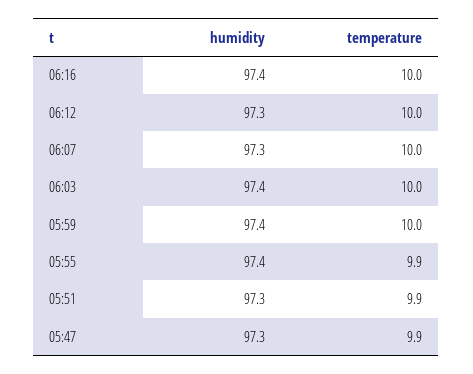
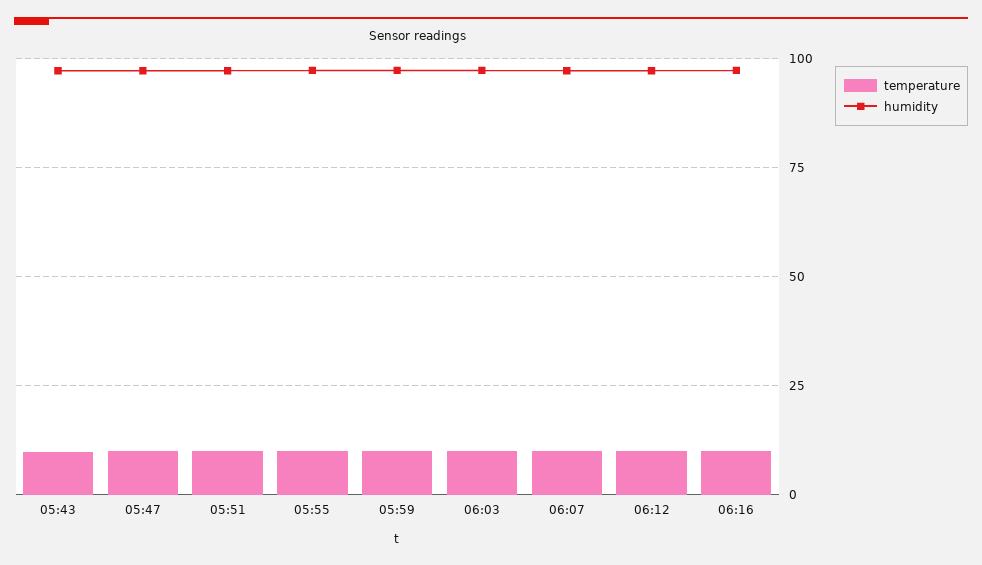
  {
    "humidity": {
      "06:16": 97.4,
      "06:12": 97.3,
      "06:07": 97.3,
      "06:03": 97.4,
      "05:59": 97.4,
      "05:55": 97.4,
      "05:51": 97.3,
-     "05:47": 97.3
+     "05:47": 97.3,
+     "05:43": 97.5
    },
    "temperature": {
      "06:16": 10,
      "06:12": 10,
      "06:07": 10,
      "06:03": 10,
      "05:59": 10,
      "05:55": 9.9,
      "05:51": 9.9,
-     "05:47": 9.9
+     "05:47": 9.9,
+     "05:43": 10
    }
  }

